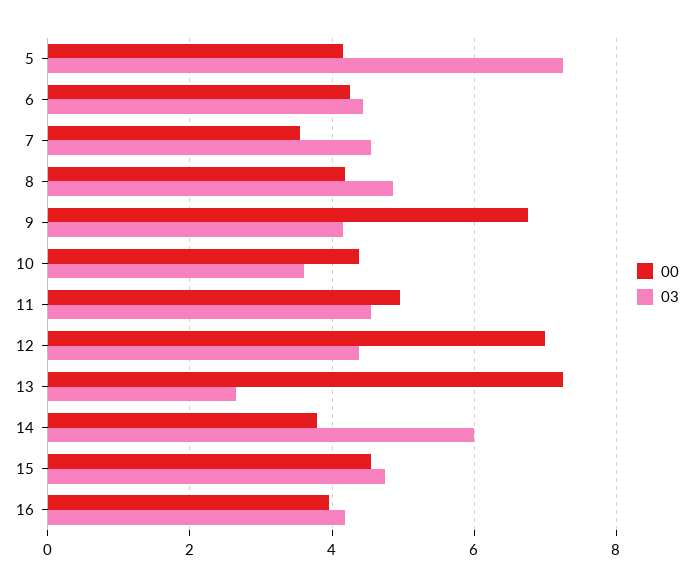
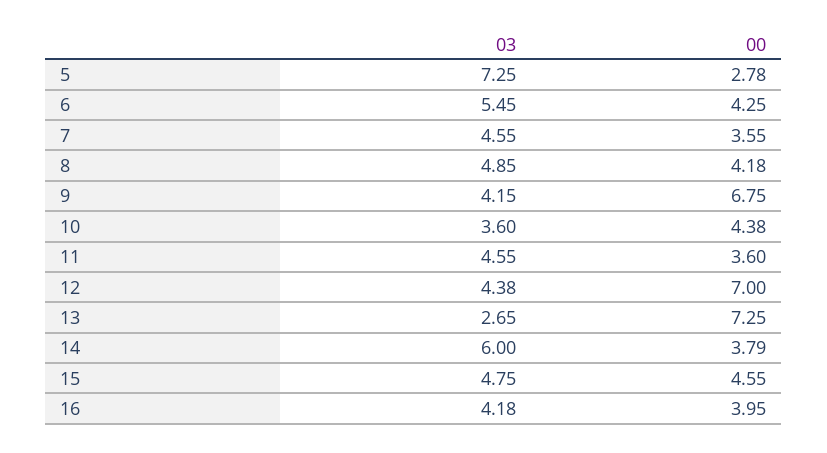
  {
    "00": {
-     "5": 4.2,
+     "5": 2.78,
      "6": 4.25,
      "7": 3.55,
      "8": 4.18,
      "9": 6.75,
      "10": 4.38,
-     "11": 5,
+     "11": 3.6,
      "12": 7,
      "13": 7.25,
      "14": 3.79,
      "15": 4.55,
      "16": 3.95
    },
    "03": {
      "5": 7.25,
-     "6": 4.4,
+     "6": 5.45,
      "7": 4.55,
      "8": 4.85,
      "9": 4.15,
      "10": 3.6,
      "11": 4.55,
      "12": 4.38,
      "13": 2.65,
      "14": 6,
      "15": 4.75,
      "16": 4.18
    }
  }

